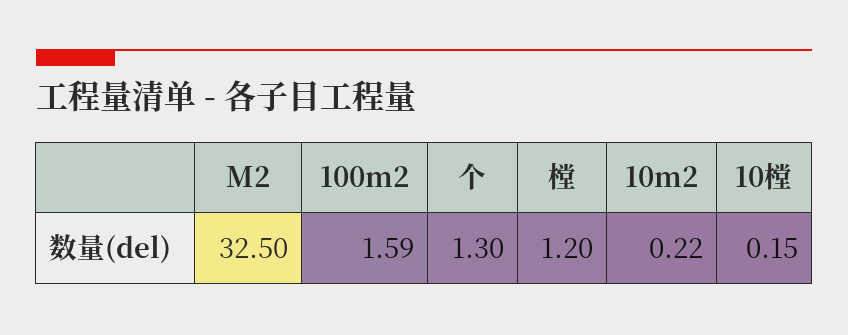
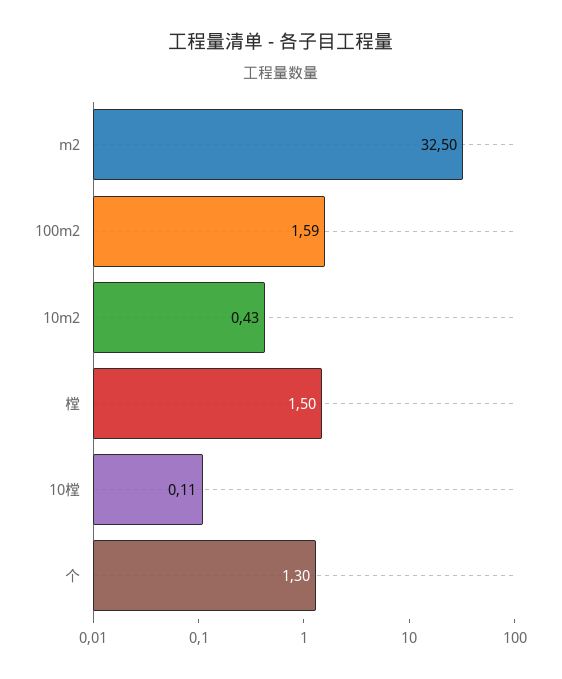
  {
    "M2": 32.5,
    "100m2": 1.59,
    "个": 1.3,
-   "樘": 1.2,
+   "樘": 1.5,
-   "10m2": 0.22,
+   "10m2": 0.43,
-   "10樘": 0.15
+   "10樘": 0.11
  }

